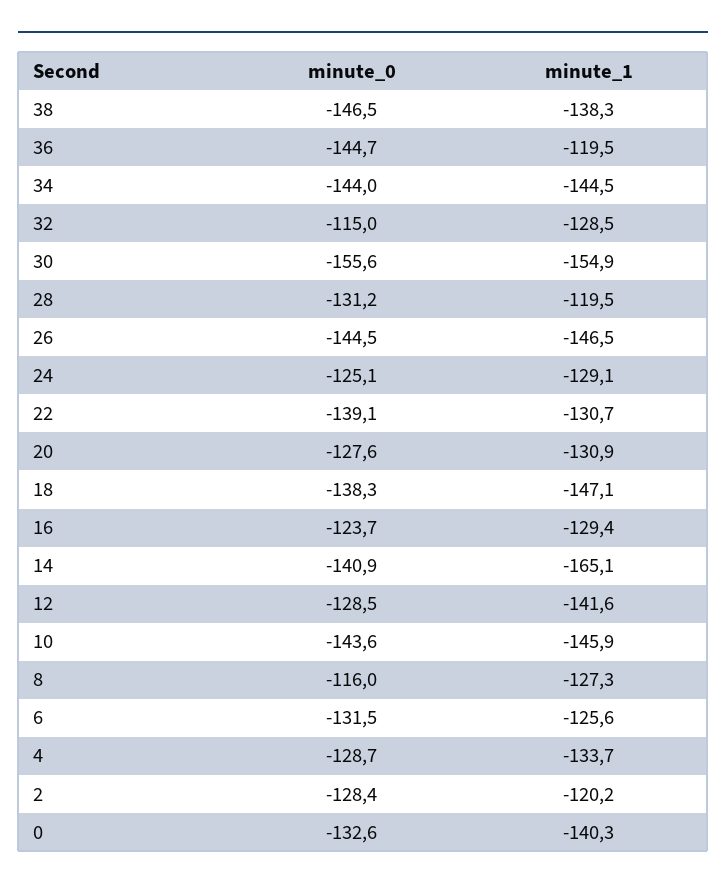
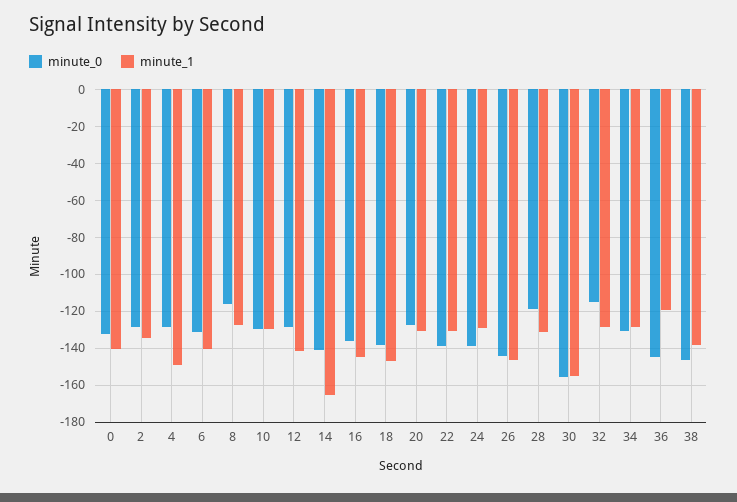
  {
    "minute_0": {
      "38": -146.5,
      "36": -144.7,
-     "34": -144,
+     "34": -130,
      "32": -115,
      "30": -155.6,
-     "28": -131.2,
+     "28": -120,
      "26": -144.5,
-     "24": -125.1,
+     "24": -140,
      "22": -139.1,
      "20": -127.6,
      "18": -138.3,
-     "16": -123.7,
+     "16": -135,
      "14": -140.9,
      "12": -128.5,
-     "10": -143.6,
+     "10": -130,
      "8": -116,
      "6": -131.5,
      "4": -128.7,
      "2": -128.4,
      "0": -132.6
    },
    "minute_1": {
      "38": -138.3,
      "36": -119.5,
-     "34": -144.5,
+     "34": -130,
      "32": -128.5,
      "30": -154.9,
-     "28": -119.5,
+     "28": -130,
      "26": -146.5,
      "24": -129.1,
      "22": -130.7,
      "20": -130.9,
      "18": -147.1,
-     "16": -129.4,
+     "16": -145,
      "14": -165.1,
      "12": -141.6,
-     "10": -145.9,
+     "10": -130,
      "8": -127.3,
-     "6": -125.6,
+     "6": -140,
-     "4": -133.7,
+     "4": -150,
-     "2": -120.2,
+     "2": -135,
      "0": -140.3
    }
  }

